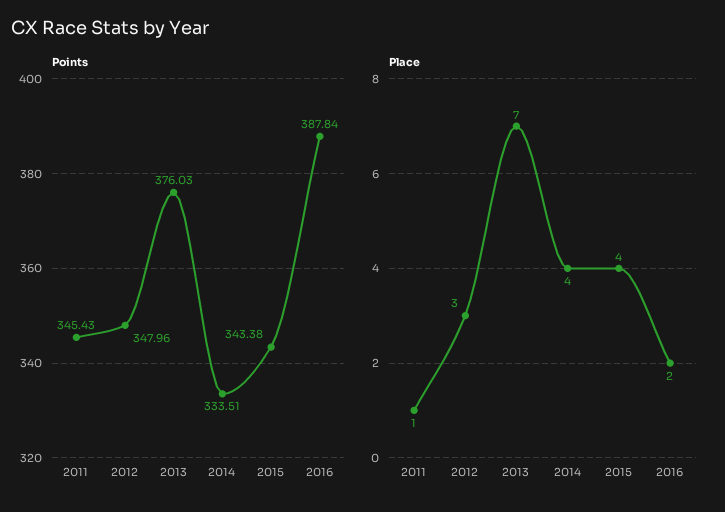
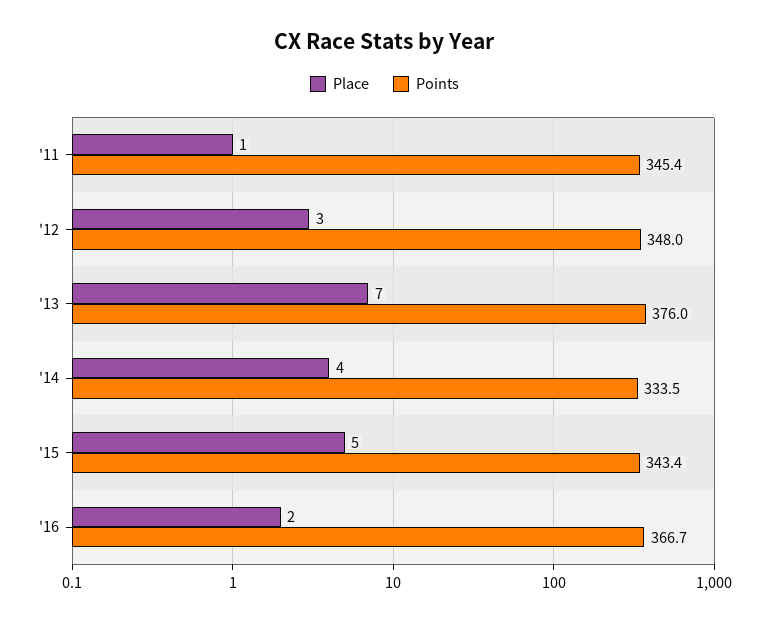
  {
    "Points": {
      "2011": 345.43,
      "2012": 347.96,
      "2013": 376.03,
      "2014": 333.51,
      "2015": 343.38,
-     "2016": 387.84
+     "2016": 366.7
    },
    "Place": {
      "2011": 1,
      "2012": 3,
      "2013": 7,
      "2014": 4,
-     "2015": 4,
+     "2015": 5,
      "2016": 2
    }
  }

